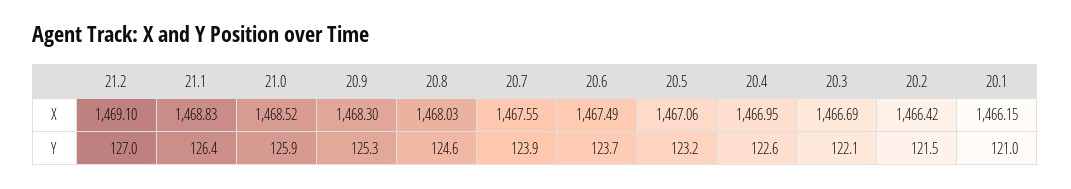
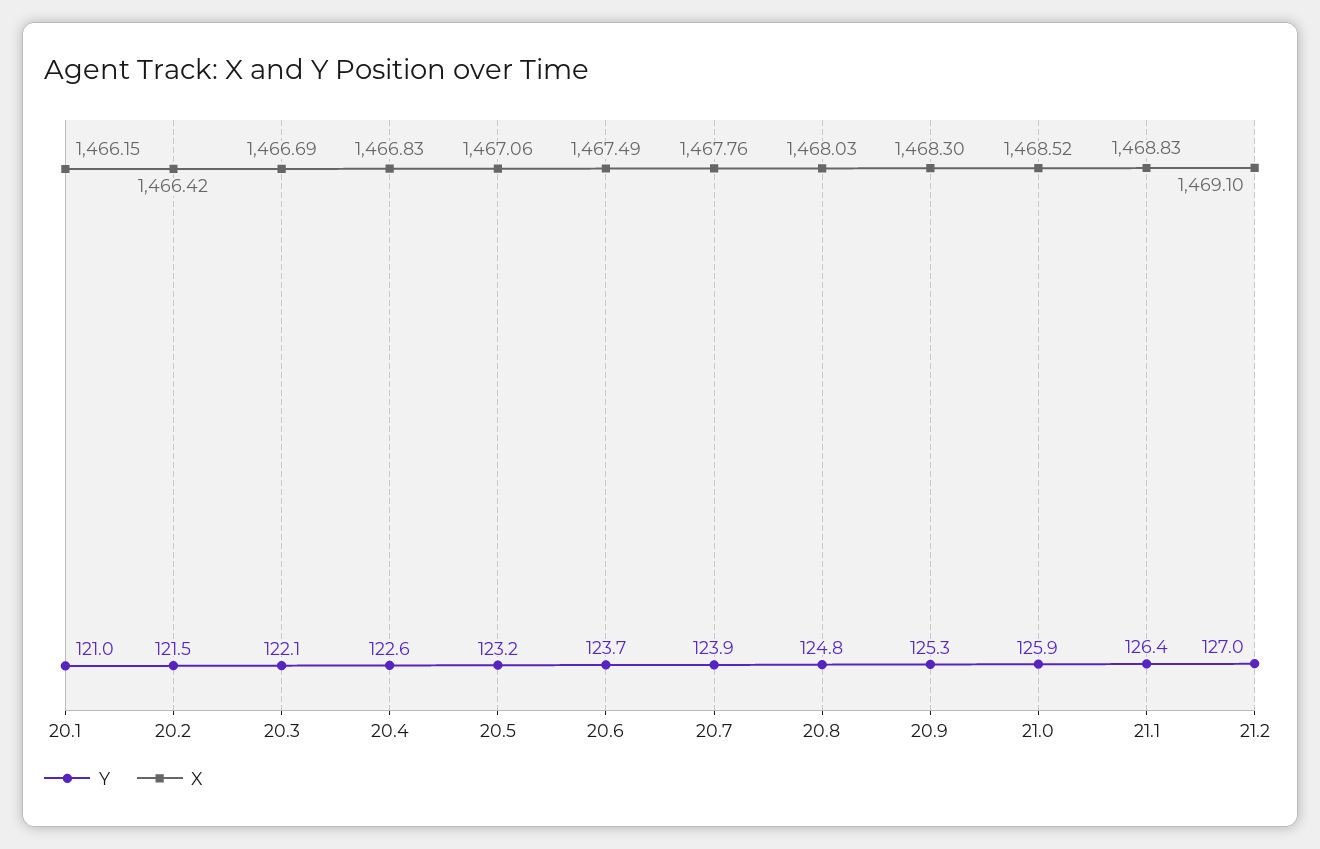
  {
    "X": {
      "21.2": 1469.1,
      "21.1": 1468.83,
      "21.0": 1468.52,
      "20.9": 1468.3,
      "20.8": 1468.03,
-     "20.7": 1467.55,
+     "20.7": 1467.76,
      "20.6": 1467.49,
      "20.5": 1467.06,
-     "20.4": 1466.95,
+     "20.4": 1466.83,
      "20.3": 1466.69,
      "20.2": 1466.42,
      "20.1": 1466.15
    },
    "Y": {
      "21.2": 127,
      "21.1": 126.4,
      "21.0": 125.9,
      "20.9": 125.3,
-     "20.8": 124.6,
+     "20.8": 124.8,
      "20.7": 123.9,
      "20.6": 123.7,
      "20.5": 123.2,
      "20.4": 122.6,
      "20.3": 122.1,
      "20.2": 121.5,
      "20.1": 121
    }
  }

